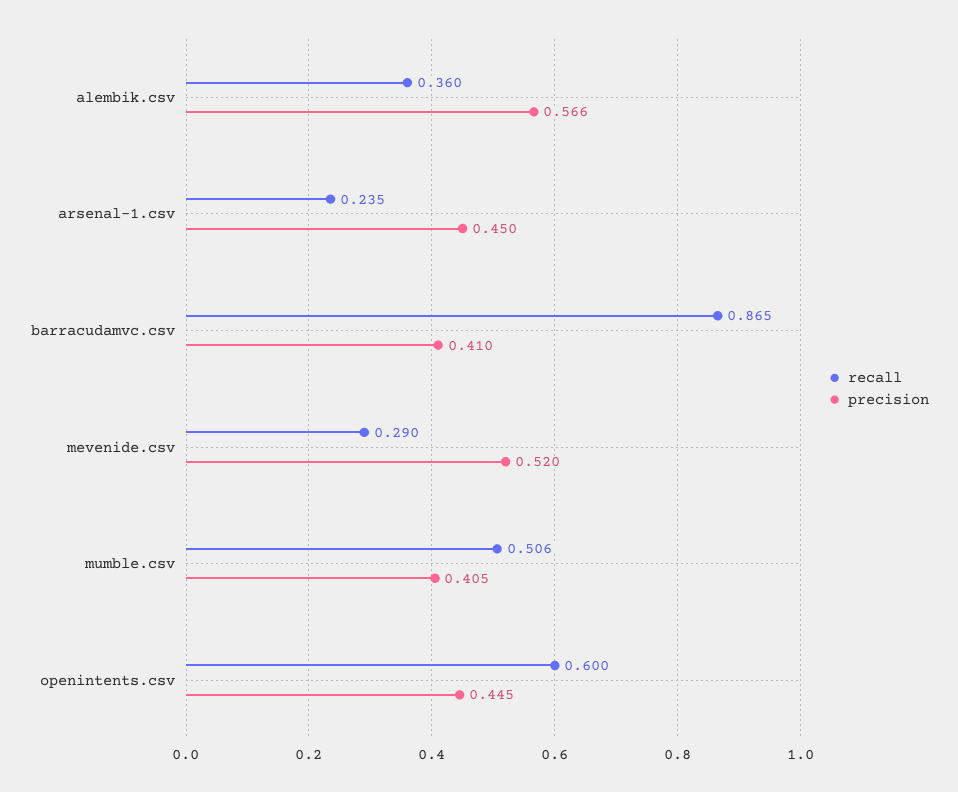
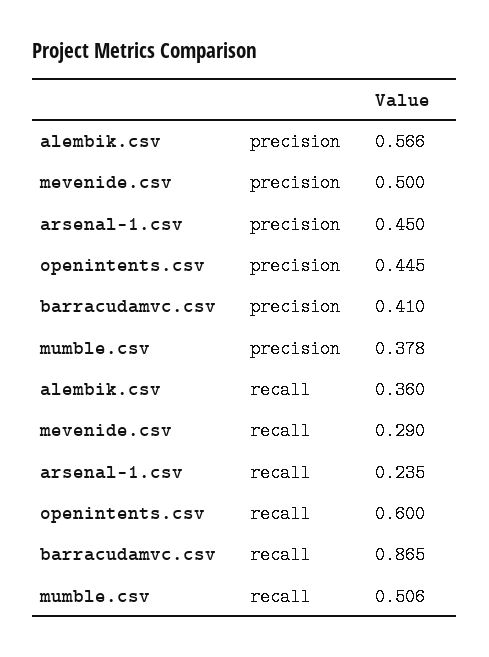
  {
    "recall": {
      "alembik.csv": 0.36,
      "arsenal-1.csv": 0.235,
      "barracudamvc.csv": 0.865,
      "mevenide.csv": 0.29,
      "mumble.csv": 0.506,
      "openintents.csv": 0.6
    },
    "precision": {
      "alembik.csv": 0.566,
      "arsenal-1.csv": 0.45,
      "barracudamvc.csv": 0.41,
-     "mevenide.csv": 0.52,
+     "mevenide.csv": 0.5,
-     "mumble.csv": 0.405,
+     "mumble.csv": 0.378,
      "openintents.csv": 0.445
    }
  }

